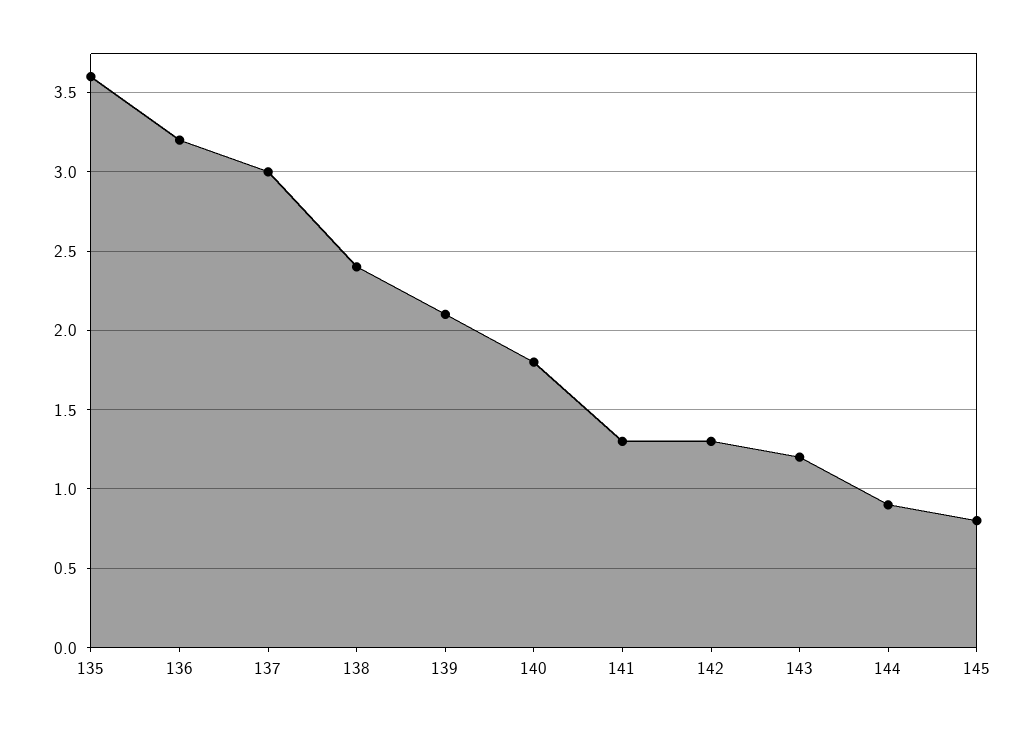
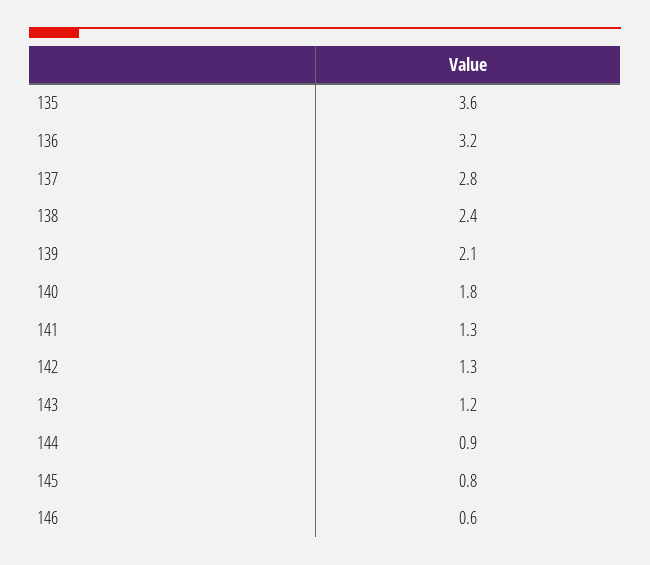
  {
    "135": 3.6,
    "136": 3.2,
-   "137": 3,
+   "137": 2.8,
    "138": 2.4,
    "139": 2.1,
    "140": 1.8,
    "141": 1.3,
    "142": 1.3,
    "143": 1.2,
    "144": 0.9,
-   "145": 0.8
+   "145": 0.8,
+   "146": 0.6
  }

